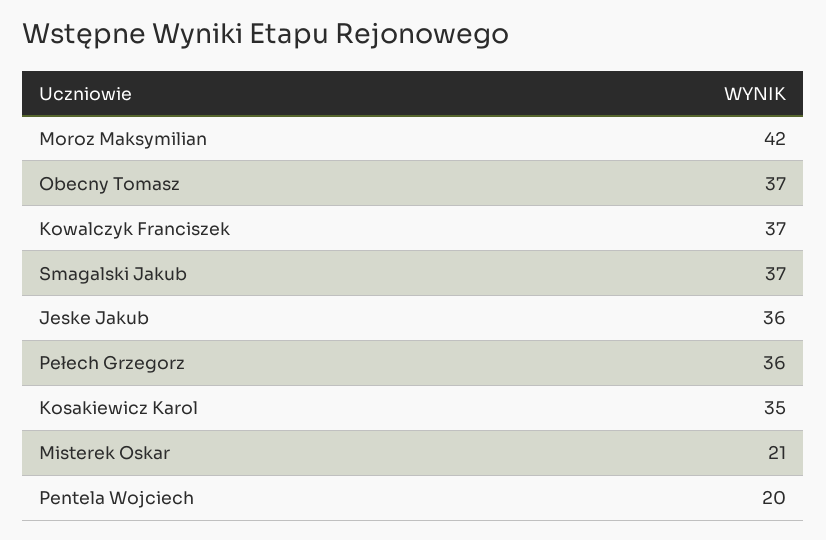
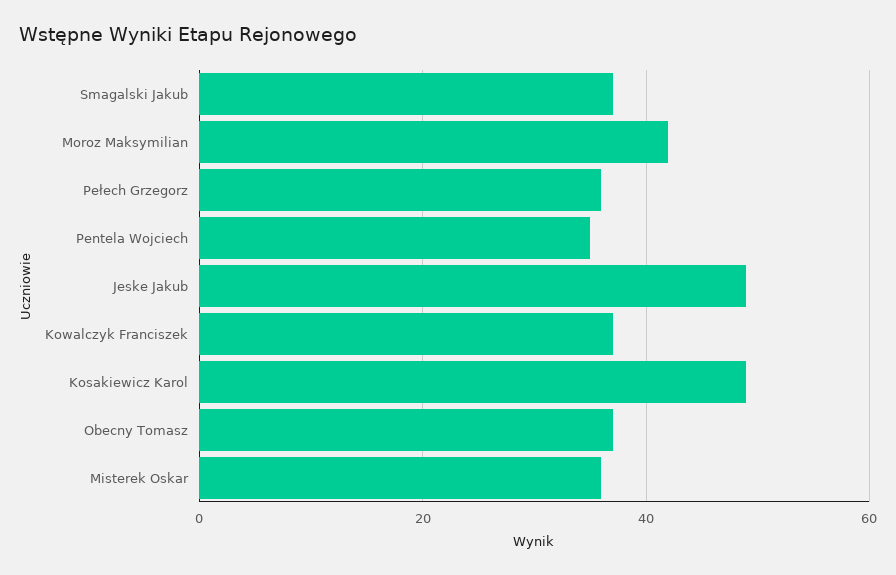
  {
    "Moroz Maksymilian": 42,
    "Obecny Tomasz": 37,
    "Kowalczyk Franciszek": 37,
    "Smagalski Jakub": 37,
-   "Jeske Jakub": 36,
+   "Jeske Jakub": 50,
    "Pełech Grzegorz": 36,
-   "Kosakiewicz Karol": 35,
+   "Kosakiewicz Karol": 50,
-   "Misterek Oskar": 21,
+   "Misterek Oskar": 35,
-   "Pentela Wojciech": 20
+   "Pentela Wojciech": 35
  }

